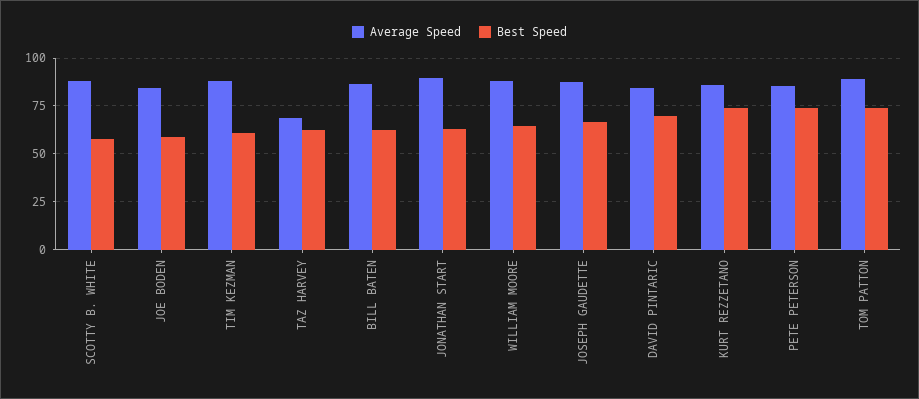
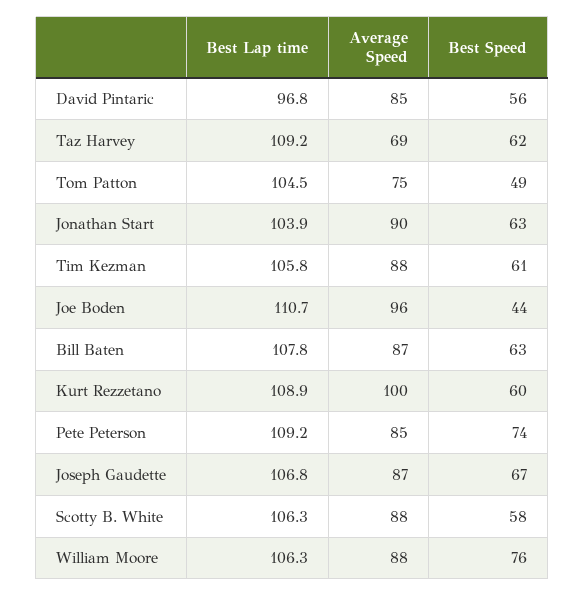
  {
    "Average Speed": {
      "SCOTTY B. WHITE": 88,
-     "JOE BODEN": 85,
+     "JOE BODEN": 96,
      "TIM KEZMAN": 88,
      "TAZ HARVEY": 69,
      "BILL BATEN": 87,
      "JONATHAN START": 90,
      "WILLIAM MOORE": 88,
      "JOSEPH GAUDETTE": 87,
      "DAVID PINTARIC": 85,
-     "KURT REZZETANO": 85,
+     "KURT REZZETANO": 100,
      "PETE PETERSON": 85,
-     "TOM PATTON": 90
+     "TOM PATTON": 75
    },
    "Best Speed": {
      "SCOTTY B. WHITE": 58,
-     "JOE BODEN": 60,
+     "JOE BODEN": 44,
      "TIM KEZMAN": 61,
      "TAZ HARVEY": 62,
      "BILL BATEN": 63,
      "JONATHAN START": 63,
-     "WILLIAM MOORE": 65,
+     "WILLIAM MOORE": 76,
      "JOSEPH GAUDETTE": 67,
-     "DAVID PINTARIC": 70,
+     "DAVID PINTARIC": 56,
-     "KURT REZZETANO": 75,
+     "KURT REZZETANO": 60,
      "PETE PETERSON": 74,
-     "TOM PATTON": 75
+     "TOM PATTON": 49
-   }
+   },
+   "Best Lap time": {
+     "DAVID PINTARIC": 96.8,
+     "TAZ HARVEY": 109.2,
+     "TOM PATTON": 104.5,
+     "JONATHAN START": 103.9,
+     "TIM KEZMAN": 105.8,
+     "JOE BODEN": 110.7,
+     "BILL BATEN": 107.8,
+     "KURT REZZETANO": 108.9,
+     "PETE PETERSON": 109.2,
+     "JOSEPH GAUDETTE": 106.8,
+     "SCOTTY B. WHITE": 106.3,
+     "WILLIAM MOORE": 106.3
+   }
  }

